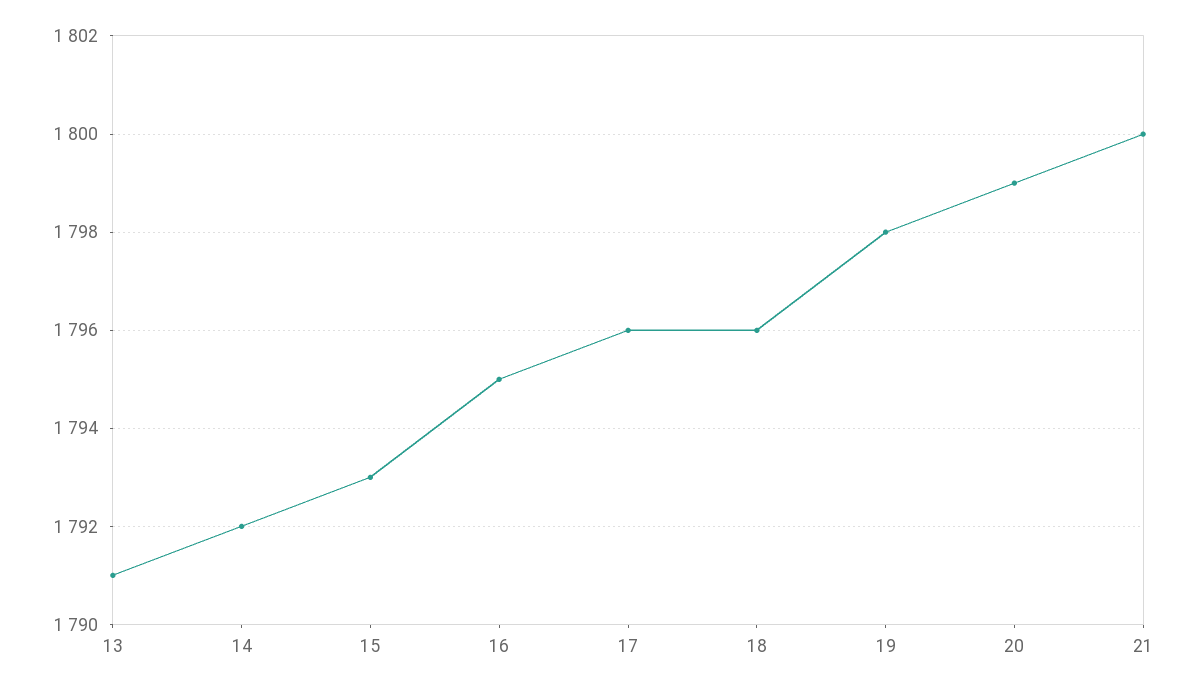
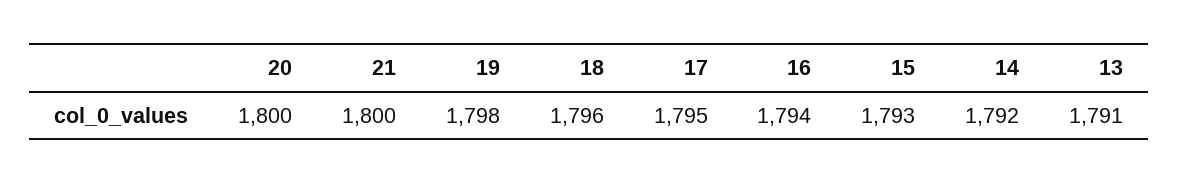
  {
    "13": 1791,
    "14": 1792,
    "15": 1793,
-   "16": 1795,
+   "16": 1794,
-   "17": 1796,
+   "17": 1795,
    "18": 1796,
    "19": 1798,
-   "20": 1799,
+   "20": 1800,
    "21": 1800
  }

